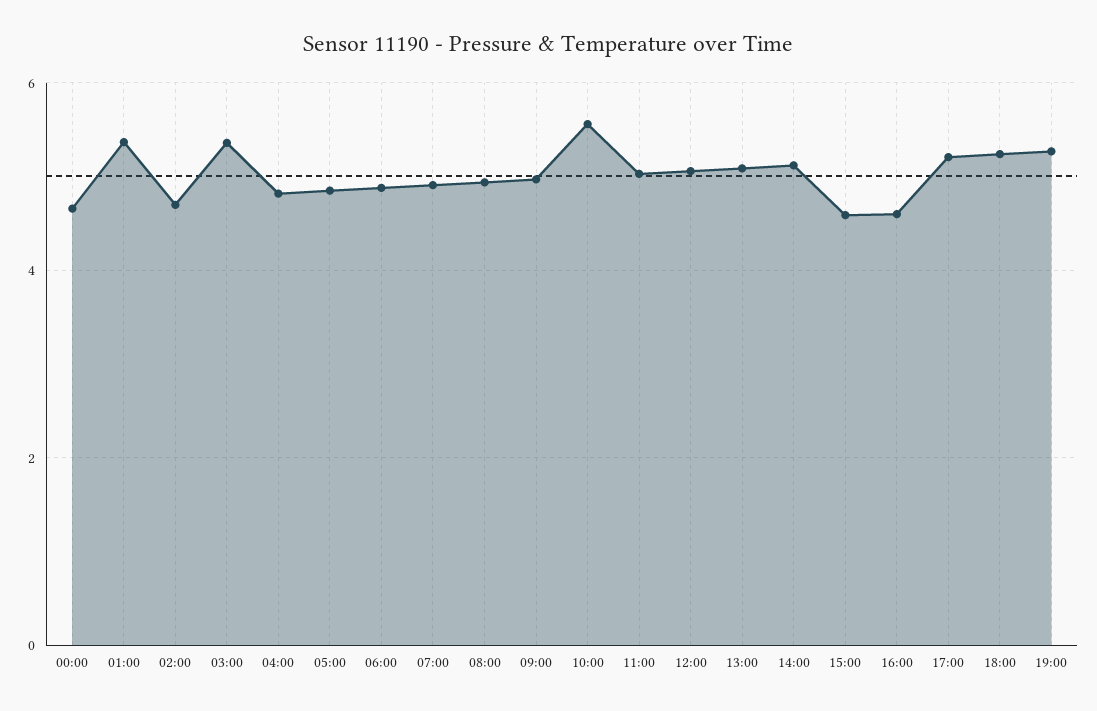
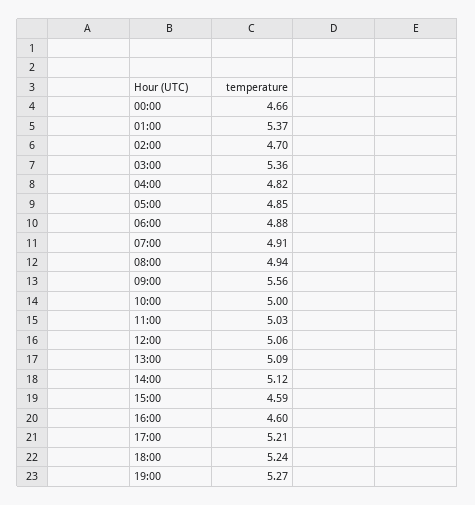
  {
    "00:00": 4.66,
    "01:00": 5.37,
    "02:00": 4.7,
    "03:00": 5.36,
    "04:00": 4.82,
    "05:00": 4.85,
    "06:00": 4.88,
    "07:00": 4.91,
    "08:00": 4.94,
-   "09:00": 5,
+   "09:00": 5.56,
-   "10:00": 5.6,
+   "10:00": 5,
    "11:00": 5.03,
    "12:00": 5.06,
    "13:00": 5.09,
    "14:00": 5.12,
    "15:00": 4.59,
    "16:00": 4.6,
    "17:00": 5.21,
    "18:00": 5.24,
    "19:00": 5.27
  }

